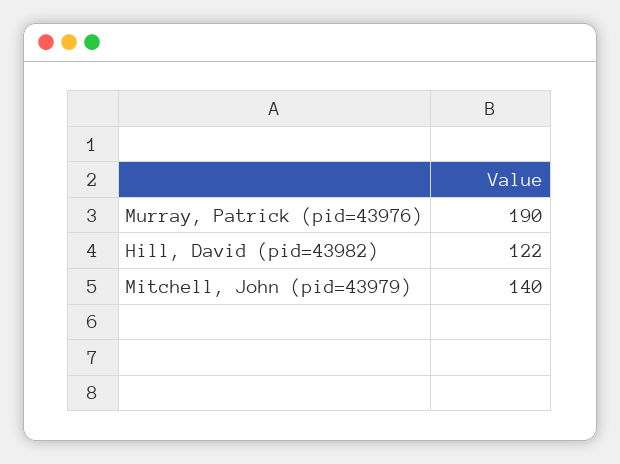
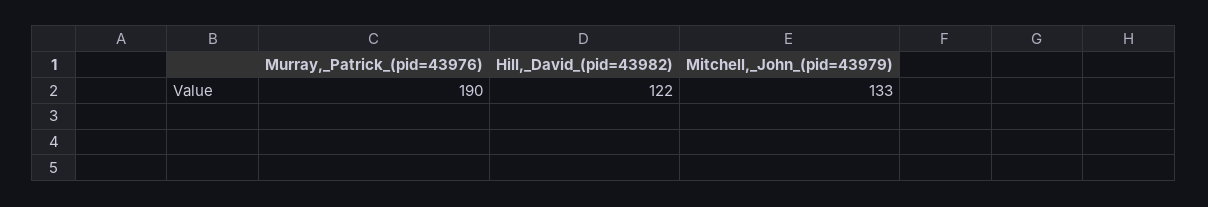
  {
    "Murray, Patrick (pid=43976)": 190,
    "Hill, David (pid=43982)": 122,
-   "Mitchell, John (pid=43979)": 140
+   "Mitchell, John (pid=43979)": 133
  }

